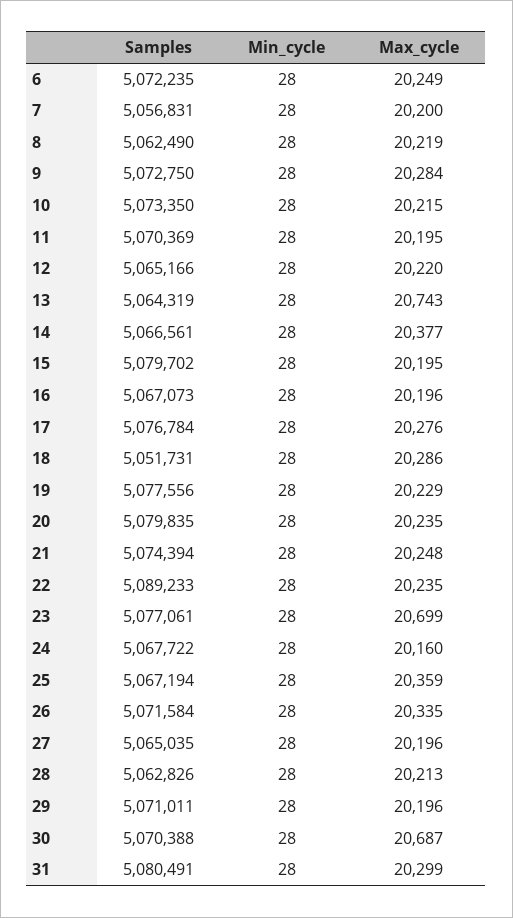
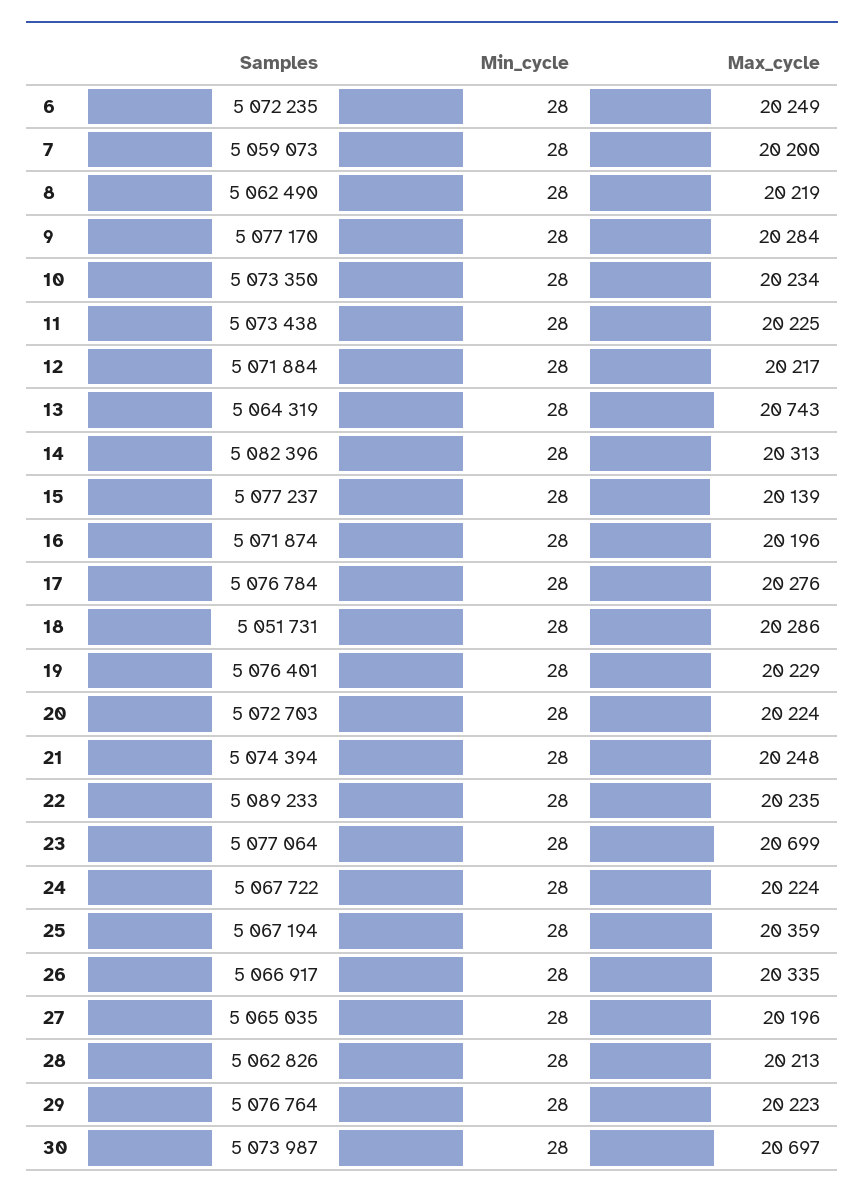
  {
    "Samples": {
      "6": 5072235,
-     "7": 5056831,
+     "7": 5059073,
      "8": 5062490,
-     "9": 5072750,
+     "9": 5077170,
      "10": 5073350,
-     "11": 5070369,
+     "11": 5073438,
-     "12": 5065166,
+     "12": 5071884,
      "13": 5064319,
-     "14": 5066561,
+     "14": 5082396,
-     "15": 5079702,
+     "15": 5077237,
-     "16": 5067073,
+     "16": 5071874,
      "17": 5076784,
      "18": 5051731,
-     "19": 5077556,
+     "19": 5076401,
-     "20": 5079835,
+     "20": 5072703,
      "21": 5074394,
      "22": 5089233,
-     "23": 5077061,
+     "23": 5077064,
      "24": 5067722,
      "25": 5067194,
-     "26": 5071584,
+     "26": 5066917,
      "27": 5065035,
      "28": 5062826,
-     "29": 5071011,
+     "29": 5076764,
-     "30": 5070388,
+     "30": 5073987
-     "31": 5080491
    },
    "Min_cycle": {
      "6": 28,
      "7": 28,
      "8": 28,
      "9": 28,
      "10": 28,
      "11": 28,
      "12": 28,
      "13": 28,
      "14": 28,
      "15": 28,
      "16": 28,
      "17": 28,
      "18": 28,
      "19": 28,
      "20": 28,
      "21": 28,
      "22": 28,
      "23": 28,
      "24": 28,
      "25": 28,
      "26": 28,
      "27": 28,
      "28": 28,
      "29": 28,
-     "30": 28,
+     "30": 28
-     "31": 28
    },
    "Max_cycle": {
      "6": 20249,
      "7": 20200,
      "8": 20219,
      "9": 20284,
-     "10": 20215,
+     "10": 20234,
-     "11": 20195,
+     "11": 20225,
-     "12": 20220,
+     "12": 20217,
      "13": 20743,
-     "14": 20377,
+     "14": 20313,
-     "15": 20195,
+     "15": 20139,
      "16": 20196,
      "17": 20276,
      "18": 20286,
      "19": 20229,
-     "20": 20235,
+     "20": 20224,
      "21": 20248,
      "22": 20235,
      "23": 20699,
-     "24": 20160,
+     "24": 20224,
      "25": 20359,
      "26": 20335,
      "27": 20196,
      "28": 20213,
-     "29": 20196,
+     "29": 20223,
-     "30": 20687,
+     "30": 20697
-     "31": 20299
    }
  }

